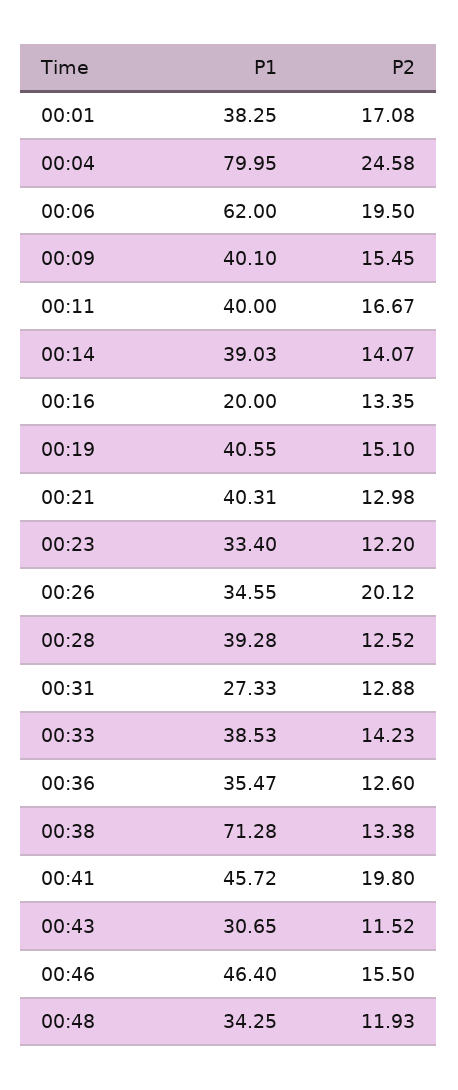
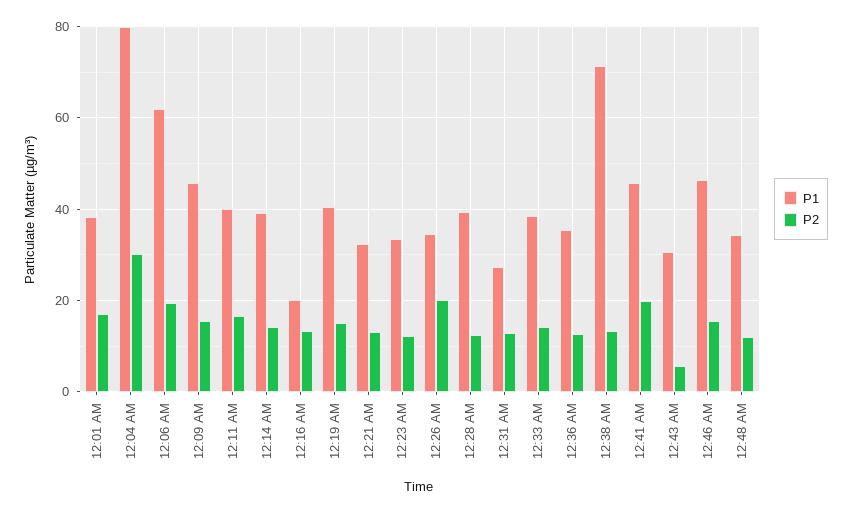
  {
    "P1": {
      "00:01": 38.25,
      "00:04": 79.95,
      "00:06": 62,
-     "00:09": 40.1,
+     "00:09": 46,
      "00:11": 40,
      "00:14": 39.03,
      "00:16": 20,
      "00:19": 40.55,
-     "00:21": 40.31,
+     "00:21": 32,
      "00:23": 33.4,
      "00:26": 34.55,
      "00:28": 39.28,
      "00:31": 27.33,
      "00:33": 38.53,
      "00:36": 35.47,
      "00:38": 71.28,
      "00:41": 45.72,
      "00:43": 30.65,
      "00:46": 46.4,
      "00:48": 34.25
    },
    "P2": {
      "00:01": 17.08,
-     "00:04": 24.58,
+     "00:04": 30,
      "00:06": 19.5,
      "00:09": 15.45,
      "00:11": 16.67,
      "00:14": 14.07,
      "00:16": 13.35,
      "00:19": 15.1,
      "00:21": 12.98,
      "00:23": 12.2,
      "00:26": 20.12,
      "00:28": 12.52,
      "00:31": 12.88,
      "00:33": 14.23,
      "00:36": 12.6,
      "00:38": 13.38,
      "00:41": 19.8,
-     "00:43": 11.52,
+     "00:43": 6,
      "00:46": 15.5,
      "00:48": 11.93
    }
  }

